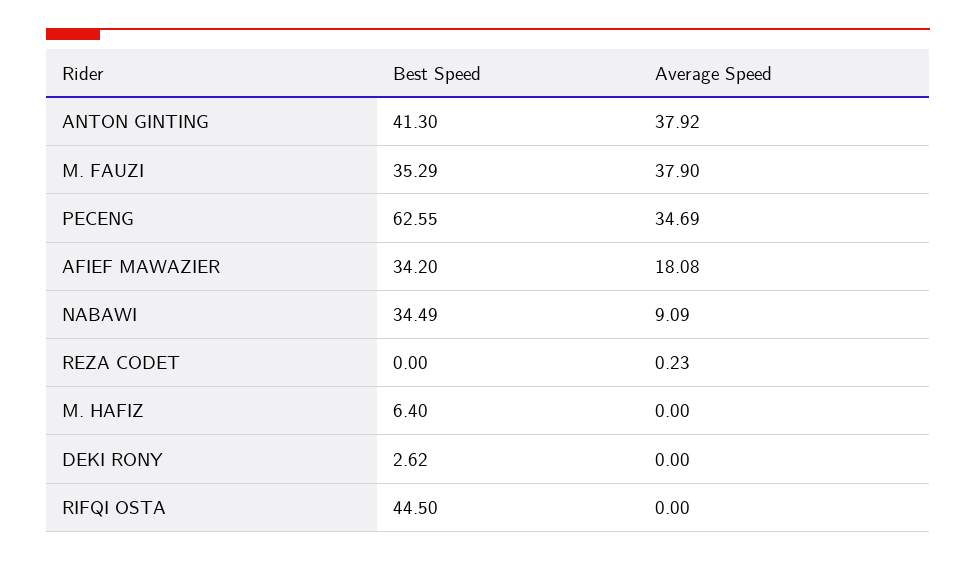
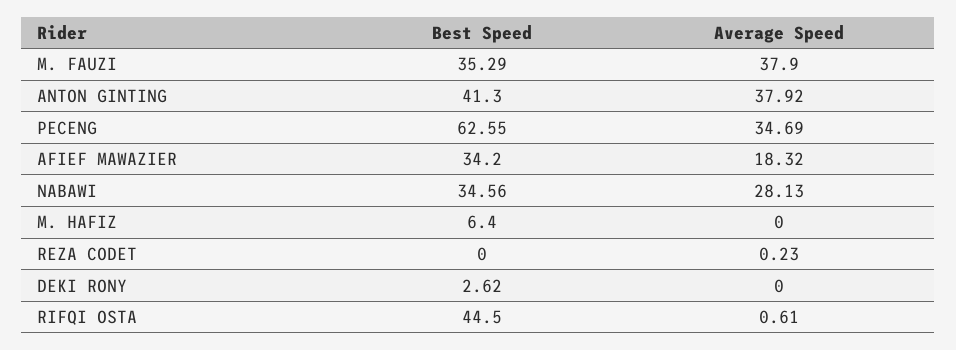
  {
    "Best Speed": {
      "ANTON GINTING": 41.3,
      "M. FAUZI": 35.29,
      "PECENG": 62.55,
      "AFIEF MAWAZIER": 34.2,
-     "NABAWI": 34.49,
+     "NABAWI": 34.56,
      "REZA CODET": 0,
      "M. HAFIZ": 6.4,
      "DEKI RONY": 2.62,
      "RIFQI OSTA": 44.5
    },
    "Average Speed": {
      "ANTON GINTING": 37.92,
      "M. FAUZI": 37.9,
      "PECENG": 34.69,
-     "AFIEF MAWAZIER": 18.08,
+     "AFIEF MAWAZIER": 18.32,
-     "NABAWI": 9.09,
+     "NABAWI": 28.13,
      "REZA CODET": 0.23,
      "M. HAFIZ": 0,
      "DEKI RONY": 0,
-     "RIFQI OSTA": 0
+     "RIFQI OSTA": 0.61
    }
  }

